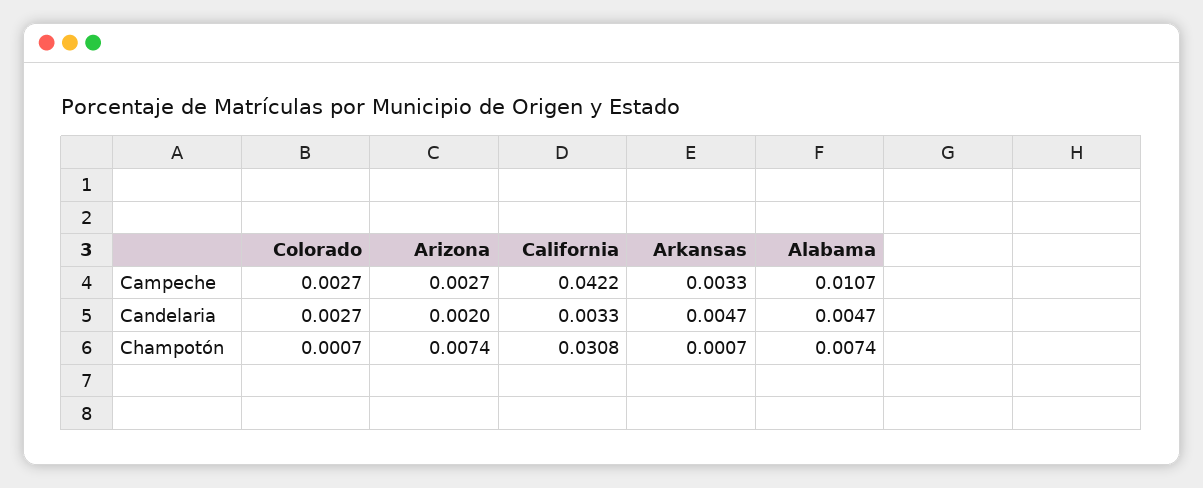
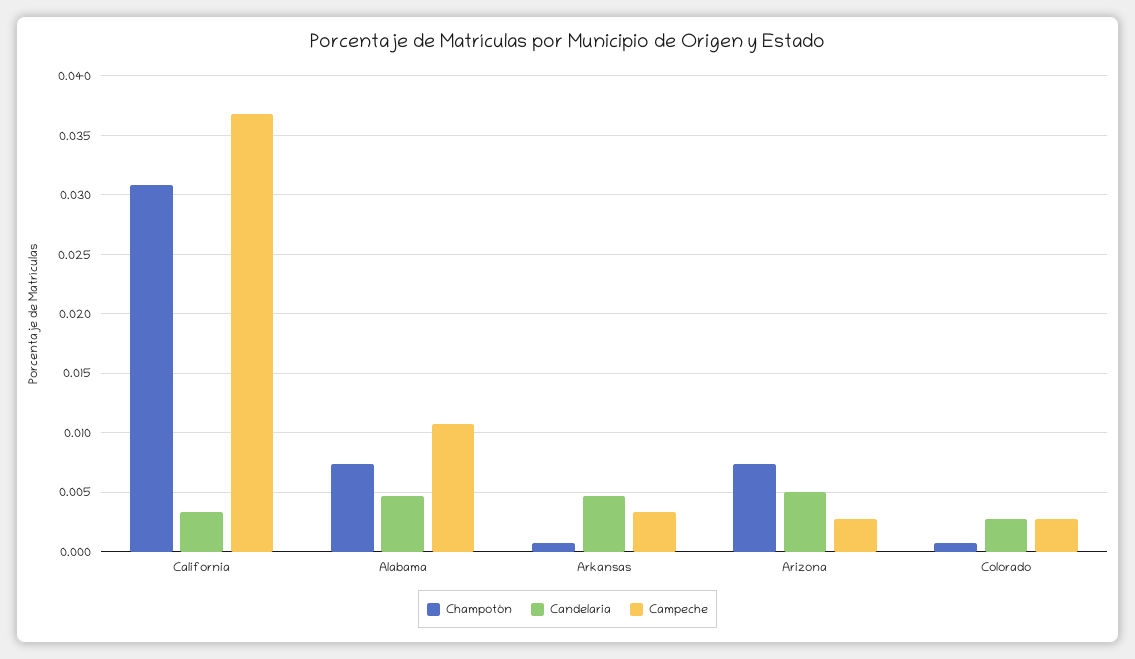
  {
    "Campeche": {
      "Colorado": 0.0027,
      "Arizona": 0.0027,
-     "California": 0.0422,
+     "California": 0.037,
      "Arkansas": 0.0033,
      "Alabama": 0.0107
    },
    "Candelaria": {
      "Colorado": 0.0027,
-     "Arizona": 0.002,
+     "Arizona": 0.005,
      "California": 0.0033,
      "Arkansas": 0.0047,
      "Alabama": 0.0047
    },
    "Champotón": {
      "Colorado": 0.0007,
      "Arizona": 0.0074,
      "California": 0.0308,
      "Arkansas": 0.0007,
      "Alabama": 0.0074
    }
  }

